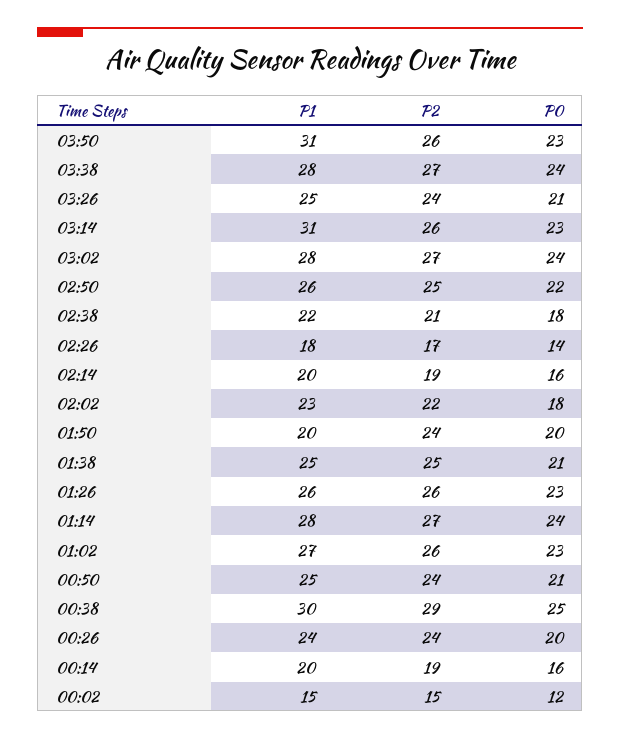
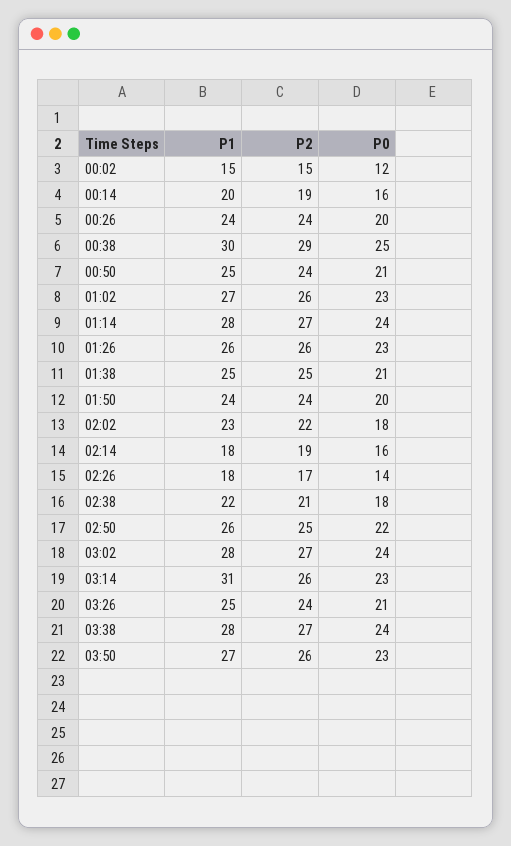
  {
    "P1": {
-     "03:50": 31,
+     "03:50": 27,
      "03:38": 28,
      "03:26": 25,
      "03:14": 31,
      "03:02": 28,
      "02:50": 26,
      "02:38": 22,
      "02:26": 18,
-     "02:14": 20,
+     "02:14": 18,
      "02:02": 23,
-     "01:50": 20,
+     "01:50": 24,
      "01:38": 25,
      "01:26": 26,
      "01:14": 28,
      "01:02": 27,
      "00:50": 25,
      "00:38": 30,
      "00:26": 24,
      "00:14": 20,
      "00:02": 15
    },
    "P2": {
      "03:50": 26,
      "03:38": 27,
      "03:26": 24,
      "03:14": 26,
      "03:02": 27,
      "02:50": 25,
      "02:38": 21,
      "02:26": 17,
      "02:14": 19,
      "02:02": 22,
      "01:50": 24,
      "01:38": 25,
      "01:26": 26,
      "01:14": 27,
      "01:02": 26,
      "00:50": 24,
      "00:38": 29,
      "00:26": 24,
      "00:14": 19,
      "00:02": 15
    },
    "P0": {
      "03:50": 23,
      "03:38": 24,
      "03:26": 21,
      "03:14": 23,
      "03:02": 24,
      "02:50": 22,
      "02:38": 18,
      "02:26": 14,
      "02:14": 16,
      "02:02": 18,
      "01:50": 20,
      "01:38": 21,
      "01:26": 23,
      "01:14": 24,
      "01:02": 23,
      "00:50": 21,
      "00:38": 25,
      "00:26": 20,
      "00:14": 16,
      "00:02": 12
    }
  }

